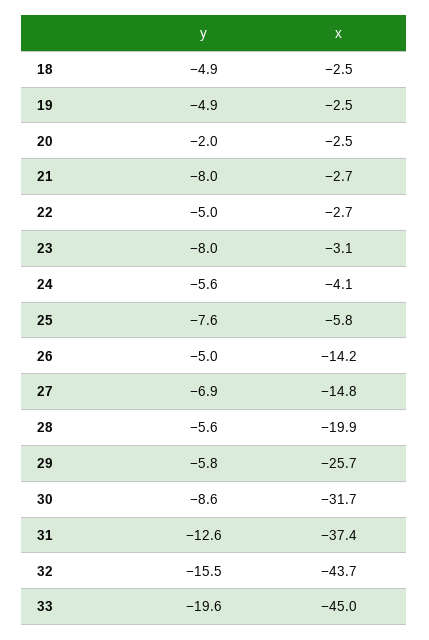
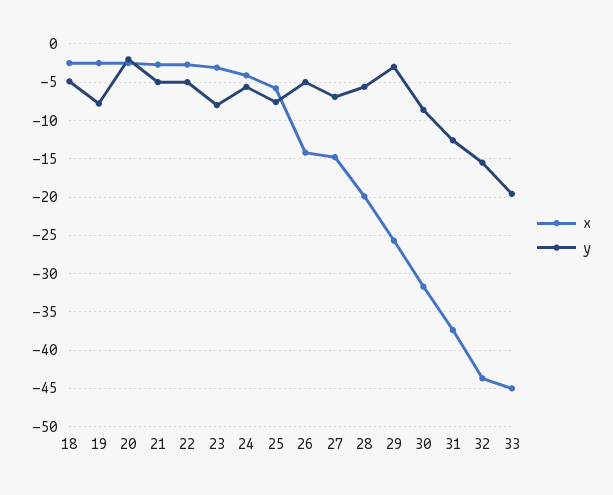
  {
    "y": {
      "18": -4.9,
-     "19": -4.9,
+     "19": -8,
      "20": -2,
-     "21": -8,
+     "21": -5,
      "22": -5,
      "23": -8,
      "24": -5.6,
      "25": -7.6,
      "26": -5,
      "27": -6.9,
      "28": -5.6,
-     "29": -5.8,
+     "29": -3,
      "30": -8.6,
      "31": -12.6,
      "32": -15.5,
      "33": -19.6
    },
    "x": {
      "18": -2.5,
      "19": -2.5,
      "20": -2.5,
      "21": -2.7,
      "22": -2.7,
      "23": -3.1,
      "24": -4.1,
      "25": -5.8,
      "26": -14.2,
      "27": -14.8,
      "28": -19.9,
      "29": -25.7,
      "30": -31.7,
      "31": -37.4,
      "32": -43.7,
      "33": -45
    }
  }

